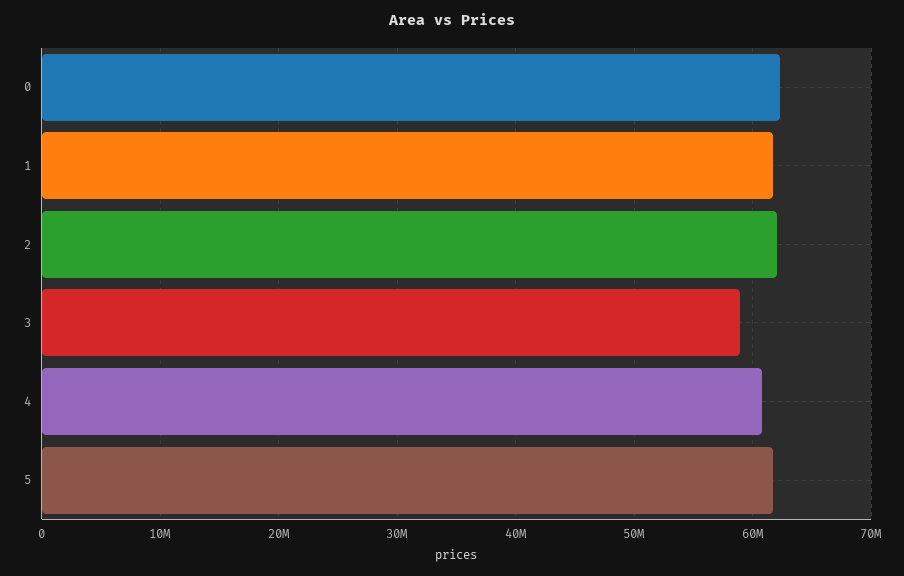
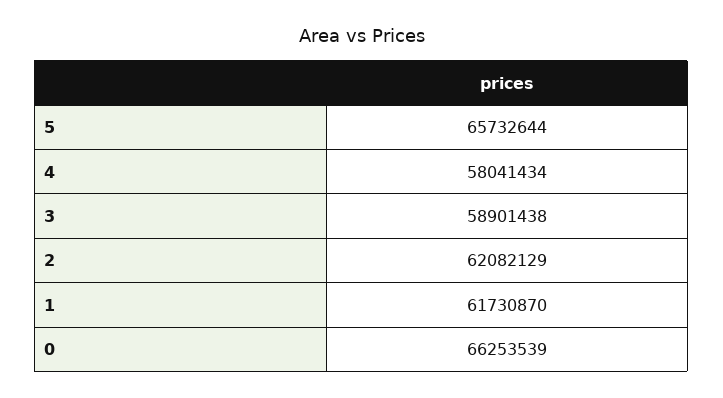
  {
-   "0": 62000000,
+   "0": 66253539,
    "1": 61730870,
    "2": 62082129,
    "3": 58901438,
-   "4": 61000000,
+   "4": 58041434,
-   "5": 62000000
+   "5": 65732644
  }

